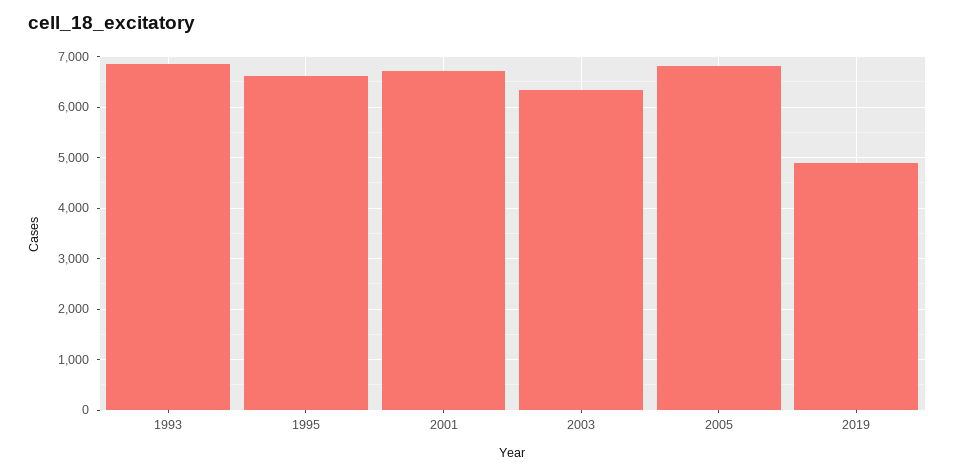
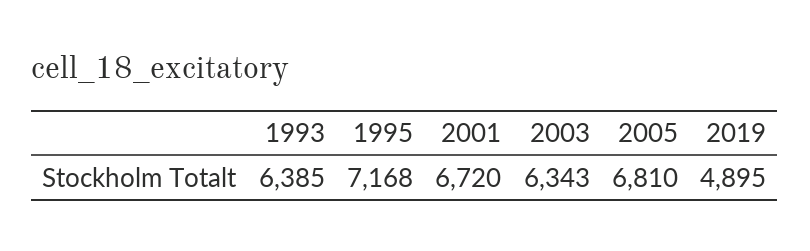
  {
-   "1993": 6800,
+   "1993": 6385,
-   "1995": 6600,
+   "1995": 7168,
    "2001": 6720,
    "2003": 6343,
    "2005": 6810,
    "2019": 4895
  }

